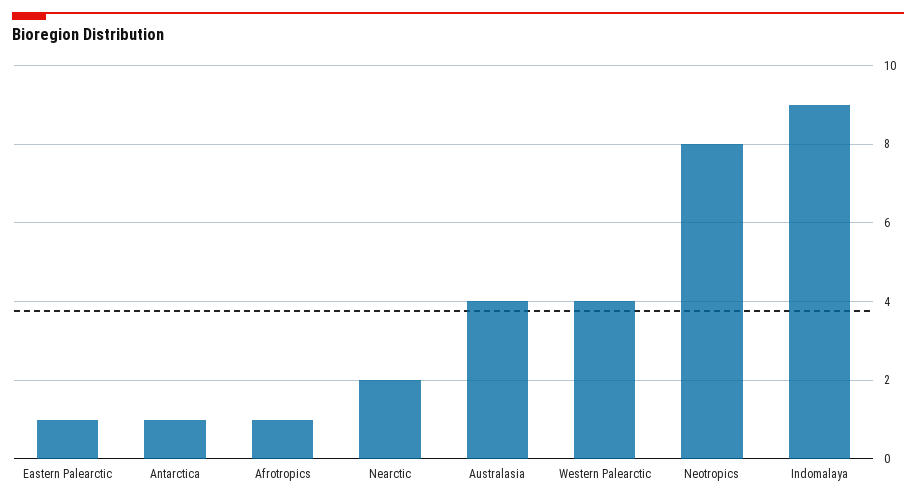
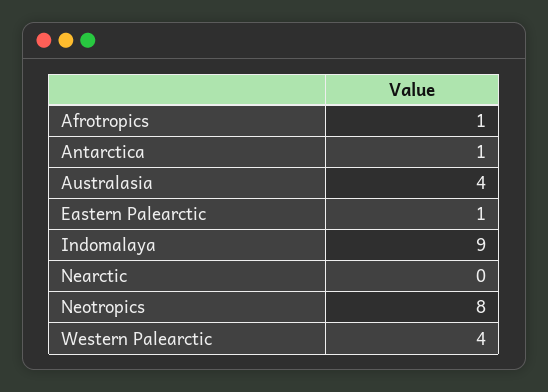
  {
    "Eastern Palearctic": 1,
    "Antarctica": 1,
    "Afrotropics": 1,
-   "Nearctic": 2,
+   "Nearctic": 0,
    "Australasia": 4,
    "Western Palearctic": 4,
    "Neotropics": 8,
    "Indomalaya": 9
  }

